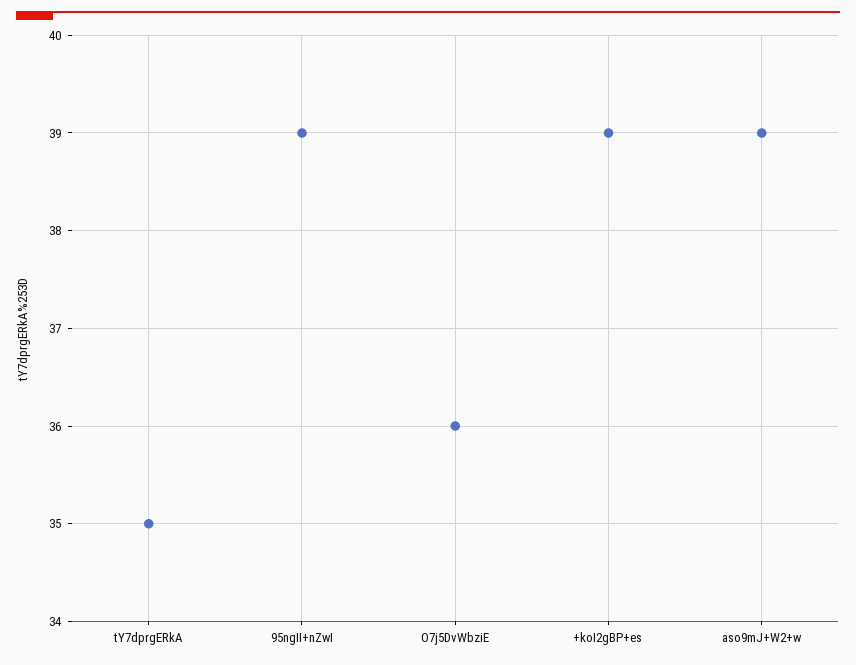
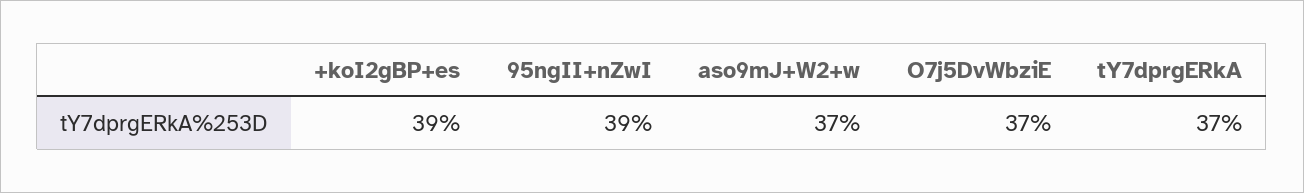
  {
-   "tY7dprgERkA": 35,
+   "tY7dprgERkA": 37,
    "95ngII+nZwI": 39,
-   "O7j5DvWbziE": 36,
+   "O7j5DvWbziE": 37,
    "+koI2gBP+es": 39,
-   "aso9mJ+W2+w": 39
+   "aso9mJ+W2+w": 37
  }

